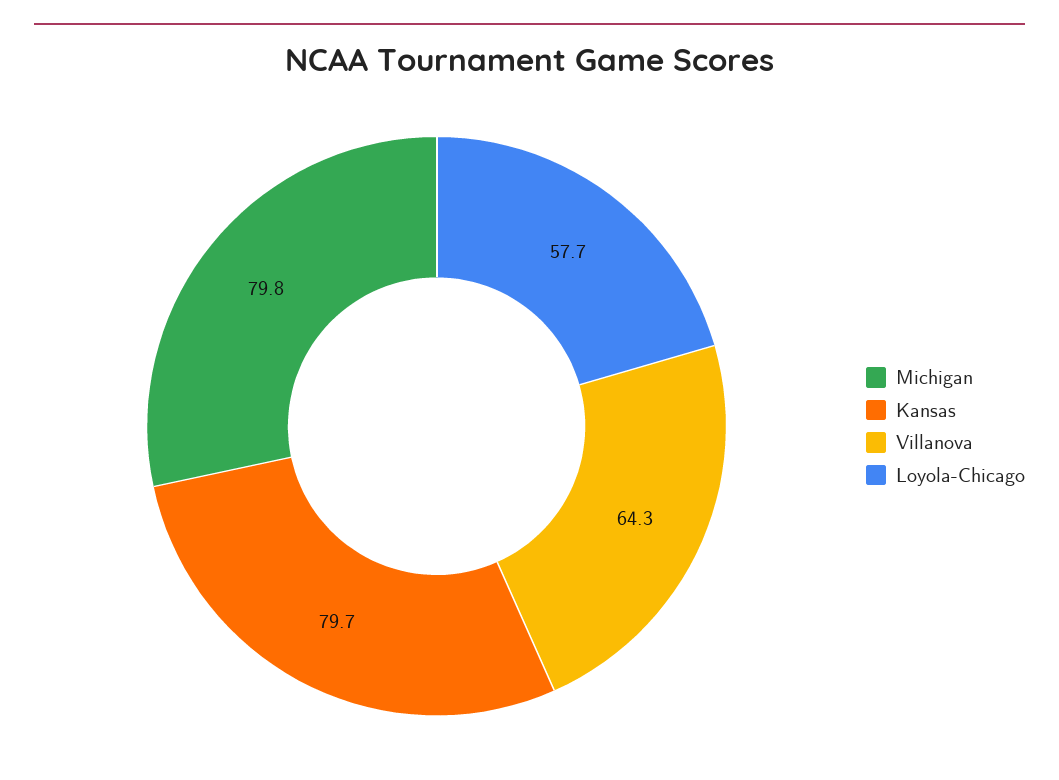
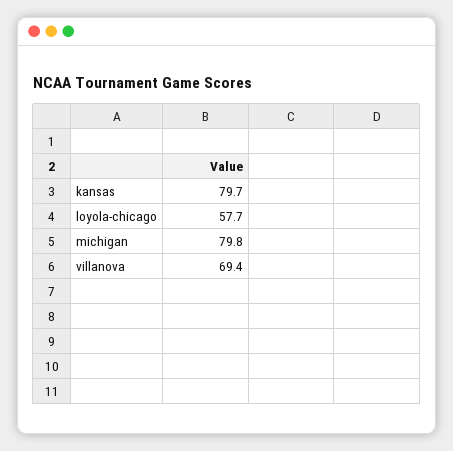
  {
    "Michigan": 79.8,
    "Kansas": 79.7,
-   "Villanova": 64.3,
+   "Villanova": 69.4,
    "Loyola-Chicago": 57.7
  }

